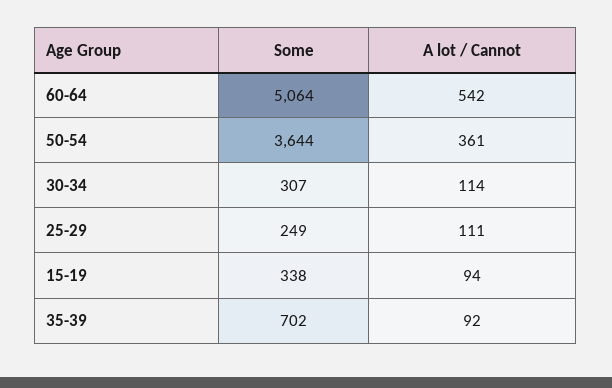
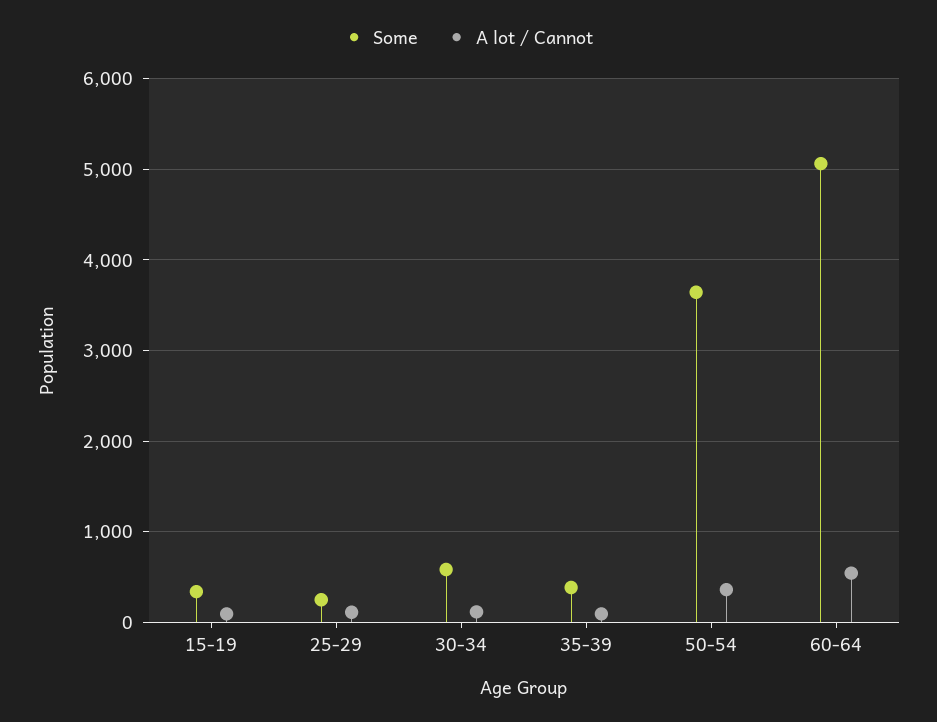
  {
    "Some": {
      "60-64": 5064,
      "50-54": 3644,
-     "30-34": 307,
+     "30-34": 600,
      "25-29": 249,
      "15-19": 338,
-     "35-39": 702
+     "35-39": 400
    },
    "A lot / Cannot": {
      "60-64": 542,
      "50-54": 361,
      "30-34": 114,
      "25-29": 111,
      "15-19": 94,
      "35-39": 92
    }
  }

